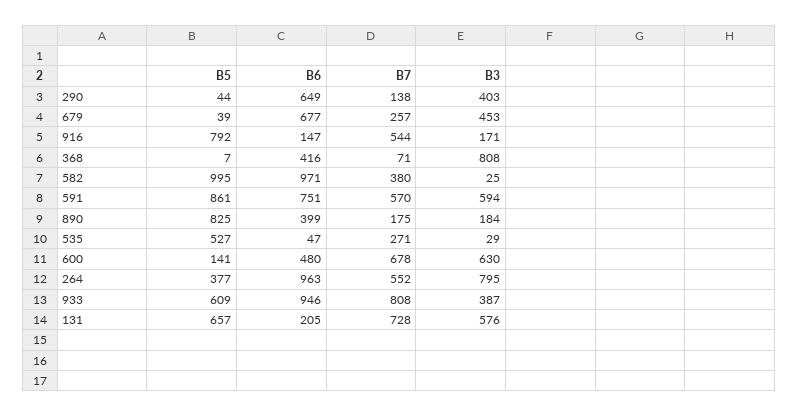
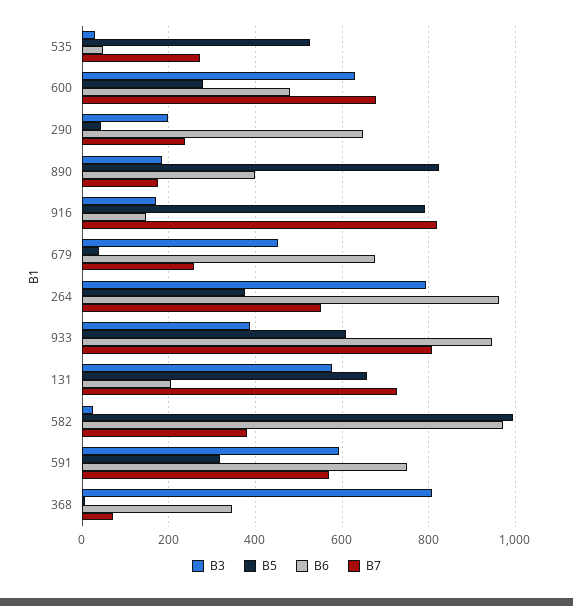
  {
    "B5": {
      "290": 44,
      "679": 39,
      "916": 792,
      "368": 7,
      "582": 995,
-     "591": 861,
+     "591": 320,
      "890": 825,
      "535": 527,
-     "600": 141,
+     "600": 280,
      "264": 377,
      "933": 609,
      "131": 657
    },
    "B6": {
      "290": 649,
      "679": 677,
      "916": 147,
-     "368": 416,
+     "368": 340,
      "582": 971,
      "591": 751,
      "890": 399,
      "535": 47,
      "600": 480,
      "264": 963,
      "933": 946,
      "131": 205
    },
    "B7": {
-     "290": 138,
+     "290": 240,
      "679": 257,
-     "916": 544,
+     "916": 820,
      "368": 71,
      "582": 380,
      "591": 570,
      "890": 175,
      "535": 271,
      "600": 678,
      "264": 552,
      "933": 808,
      "131": 728
    },
    "B3": {
-     "290": 403,
+     "290": 200,
      "679": 453,
      "916": 171,
      "368": 808,
      "582": 25,
      "591": 594,
      "890": 184,
      "535": 29,
      "600": 630,
      "264": 795,
      "933": 387,
      "131": 576
    }
  }

